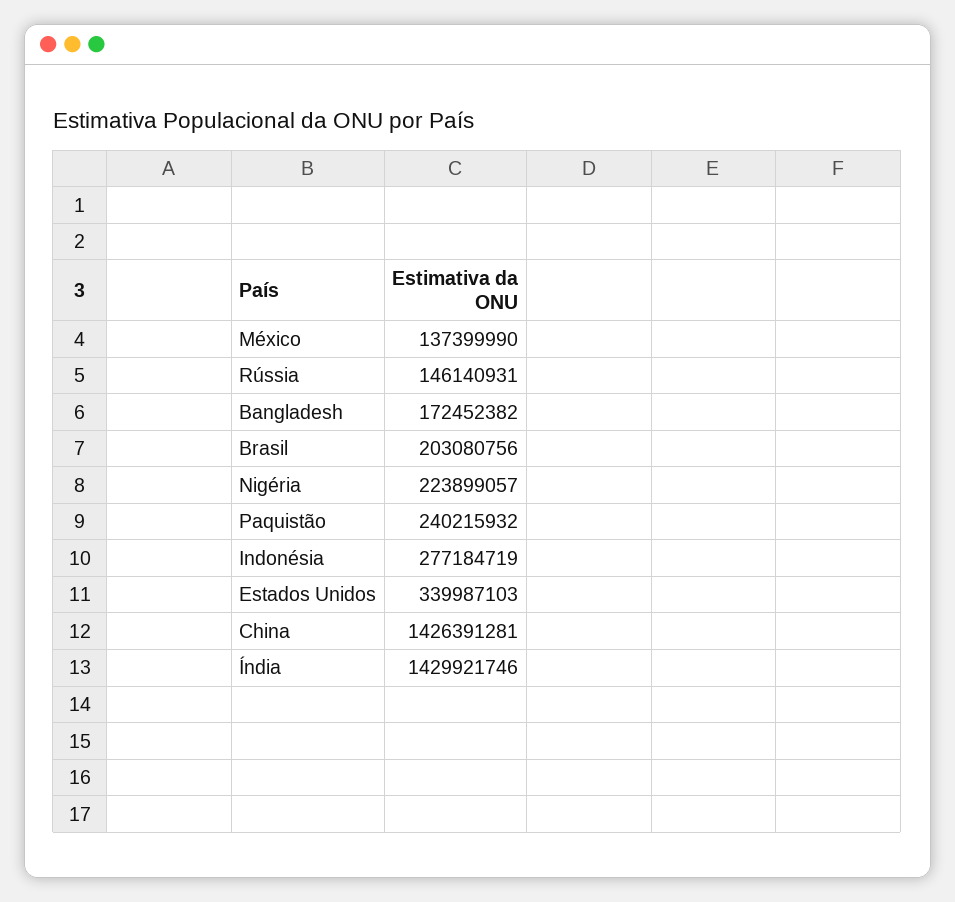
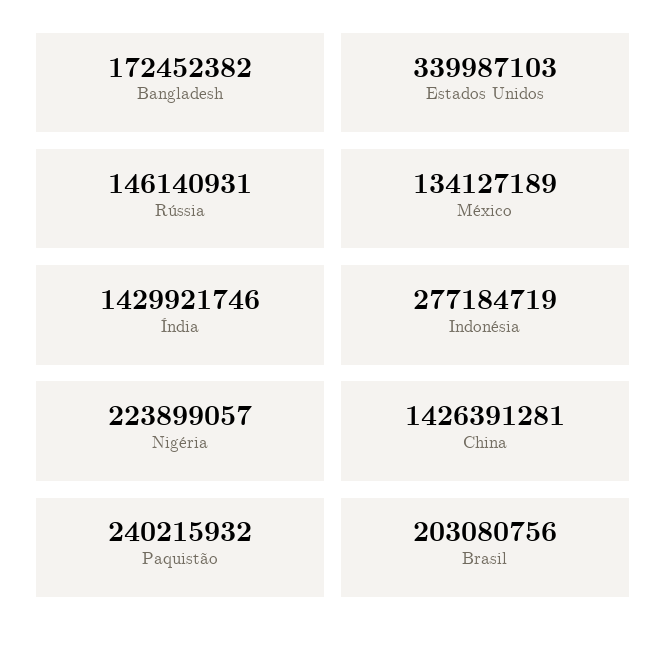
  {
-   "México": 137399990,
+   "México": 134127189,
    "Rússia": 146140931,
    "Bangladesh": 172452382,
    "Brasil": 203080756,
    "Nigéria": 223899057,
    "Paquistão": 240215932,
    "Indonésia": 277184719,
    "Estados Unidos": 339987103,
    "China": 1426391281,
    "Índia": 1429921746
  }

